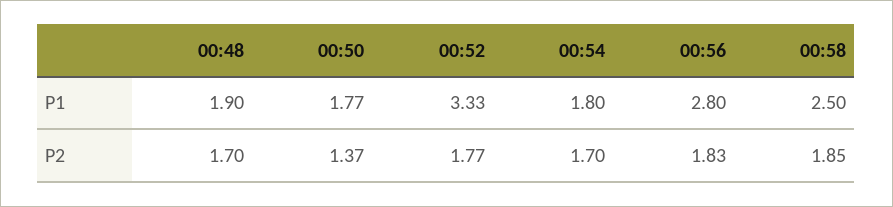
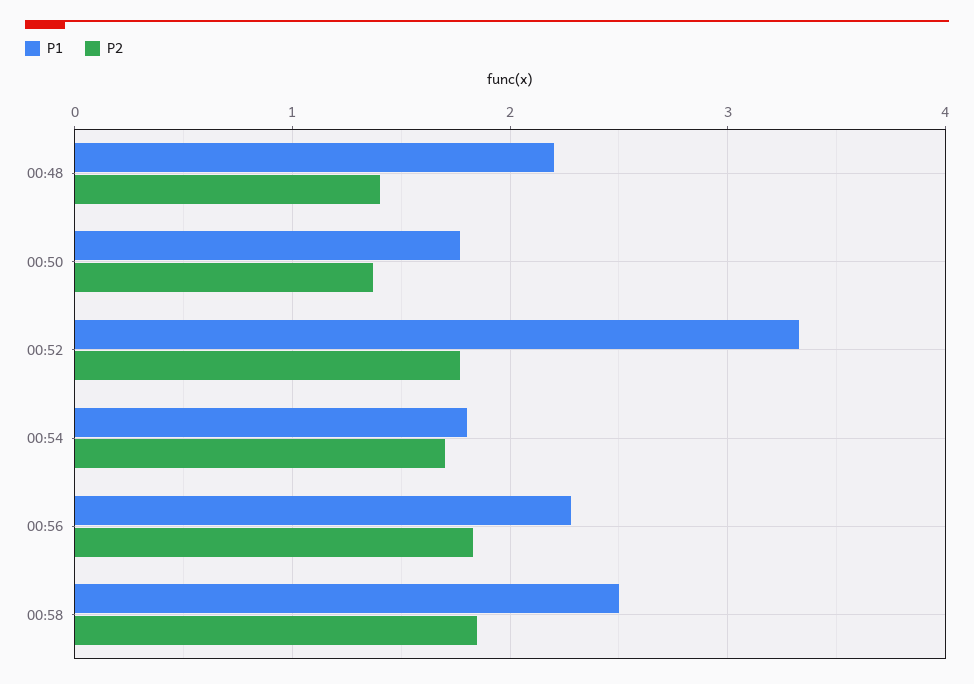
  {
    "P1": {
-     "00:48": 1.9,
+     "00:48": 2.2,
      "00:50": 1.77,
      "00:52": 3.33,
      "00:54": 1.8,
-     "00:56": 2.8,
+     "00:56": 2.3,
      "00:58": 2.5
    },
    "P2": {
-     "00:48": 1.7,
+     "00:48": 1.4,
      "00:50": 1.37,
      "00:52": 1.77,
      "00:54": 1.7,
      "00:56": 1.83,
      "00:58": 1.85
    }
  }

